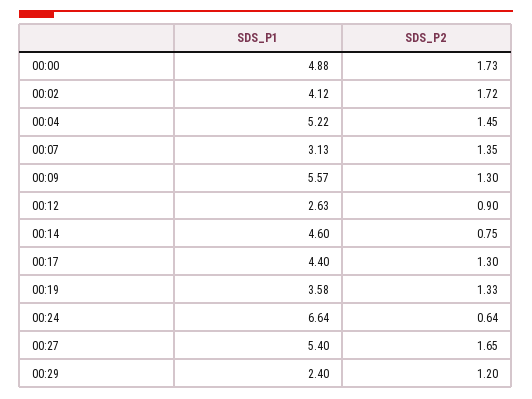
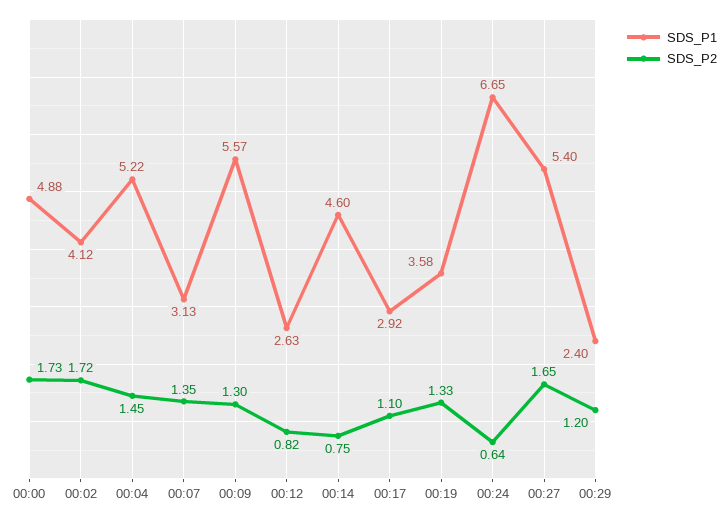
  {
    "SDS_P1": {
      "00:00": 4.88,
      "00:02": 4.12,
      "00:04": 5.22,
      "00:07": 3.13,
      "00:09": 5.57,
      "00:12": 2.63,
      "00:14": 4.6,
-     "00:17": 4.4,
+     "00:17": 2.92,
      "00:19": 3.58,
-     "00:24": 6.64,
+     "00:24": 6.65,
      "00:27": 5.4,
      "00:29": 2.4
    },
    "SDS_P2": {
      "00:00": 1.73,
      "00:02": 1.72,
      "00:04": 1.45,
      "00:07": 1.35,
      "00:09": 1.3,
-     "00:12": 0.9,
+     "00:12": 0.82,
      "00:14": 0.75,
-     "00:17": 1.3,
+     "00:17": 1.1,
      "00:19": 1.33,
      "00:24": 0.64,
      "00:27": 1.65,
      "00:29": 1.2
    }
  }

